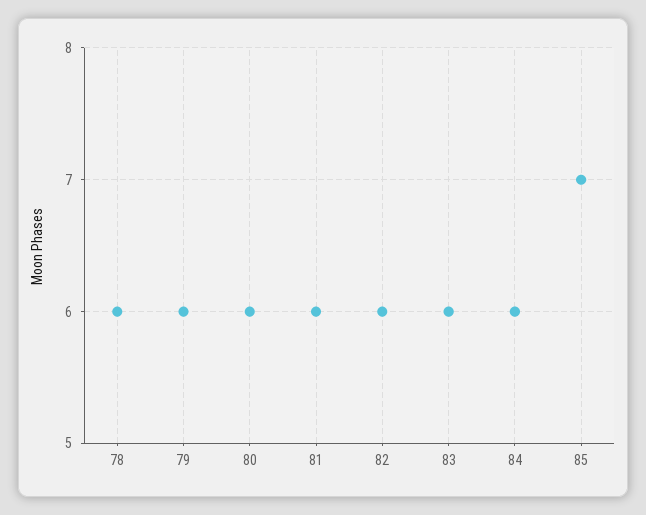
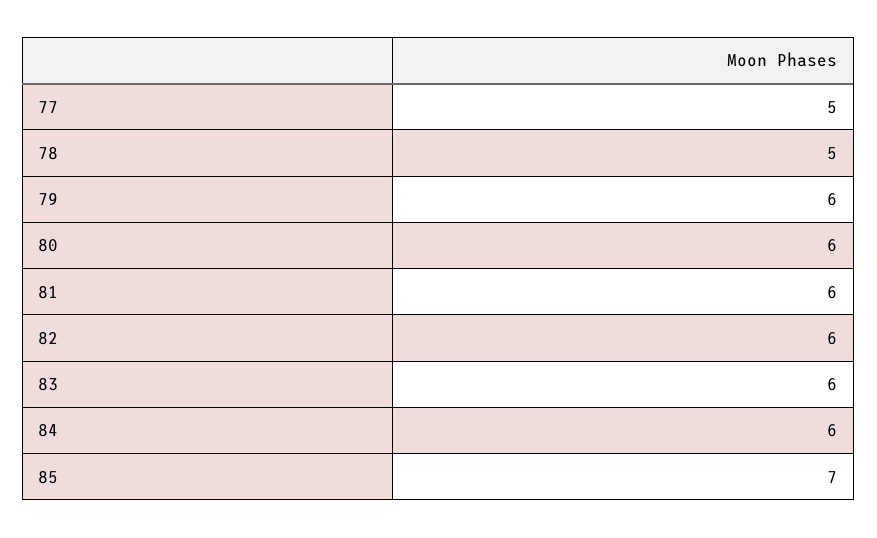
  {
-   "78": 6,
+   "78": 5,
    "79": 6,
    "80": 6,
    "81": 6,
    "82": 6,
    "83": 6,
    "84": 6,
-   "85": 7
+   "85": 7,
+   "77": 5
  }

